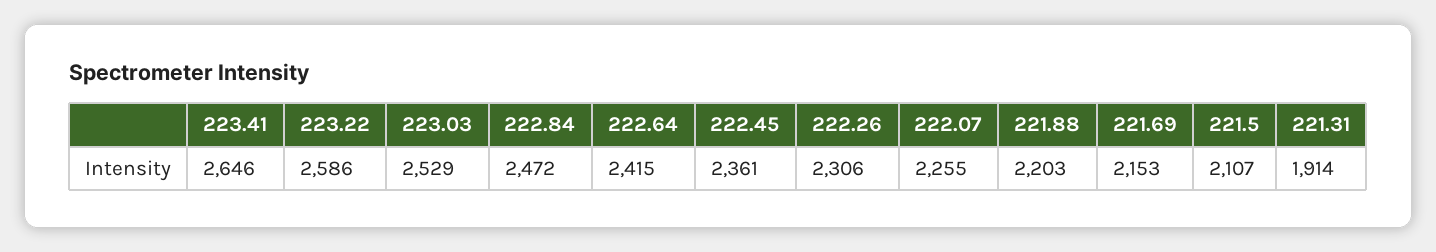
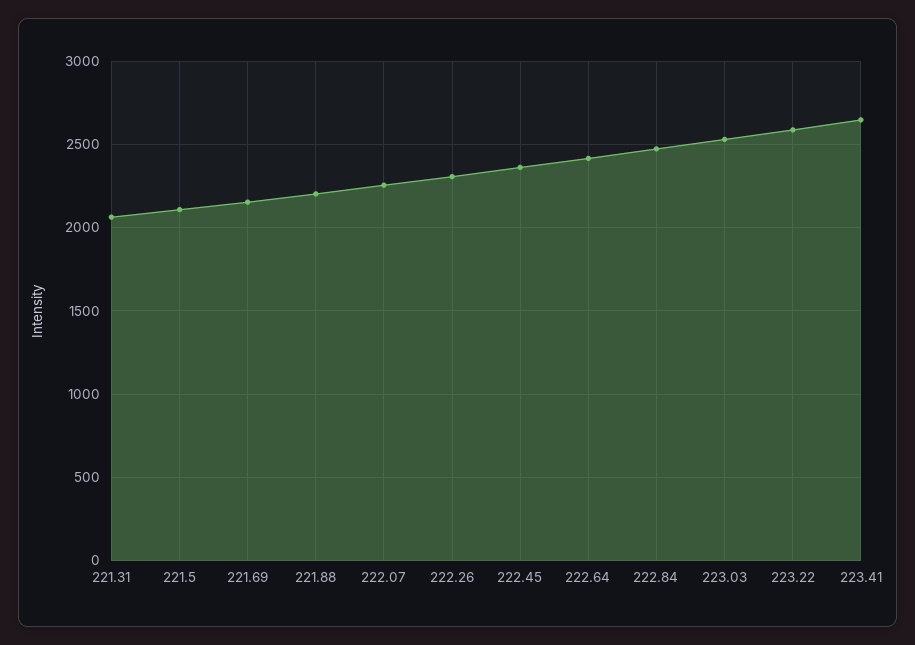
  {
    "223.41": 2646,
    "223.22": 2586,
    "223.03": 2529,
    "222.84": 2472,
    "222.64": 2415,
    "222.45": 2361,
    "222.26": 2306,
    "222.07": 2255,
    "221.88": 2203,
    "221.69": 2153,
    "221.5": 2107,
-   "221.31": 1914
+   "221.31": 2050
  }

